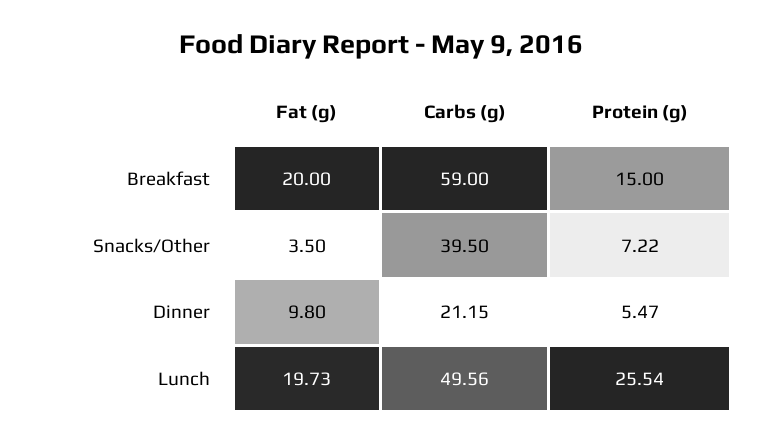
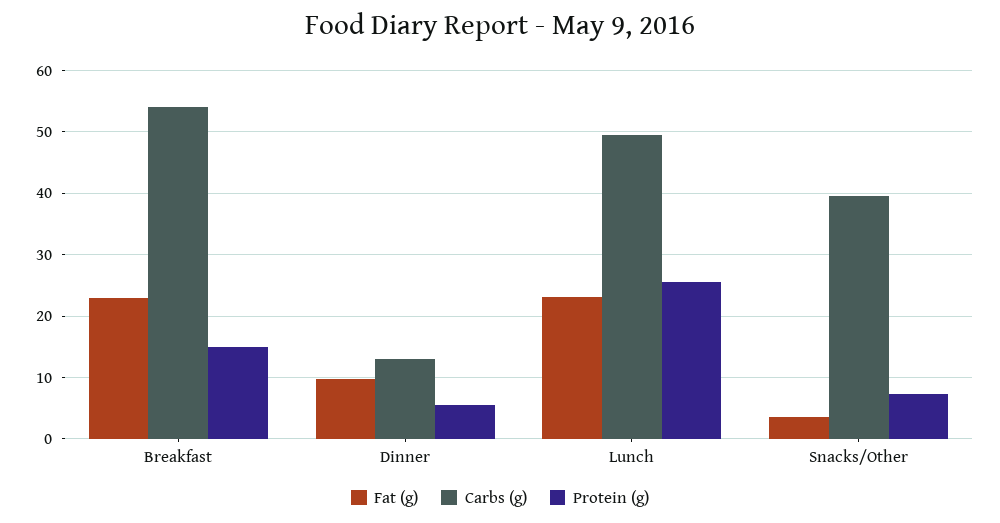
  {
    "Fat (g)": {
-     "Breakfast": 20,
+     "Breakfast": 23,
      "Snacks/Other": 3.5,
      "Dinner": 9.8,
-     "Lunch": 19.73
+     "Lunch": 23
    },
    "Carbs (g)": {
-     "Breakfast": 59,
+     "Breakfast": 54,
      "Snacks/Other": 39.5,
-     "Dinner": 21.15,
+     "Dinner": 13,
      "Lunch": 49.56
    },
    "Protein (g)": {
      "Breakfast": 15,
      "Snacks/Other": 7.22,
      "Dinner": 5.47,
      "Lunch": 25.54
    }
  }

